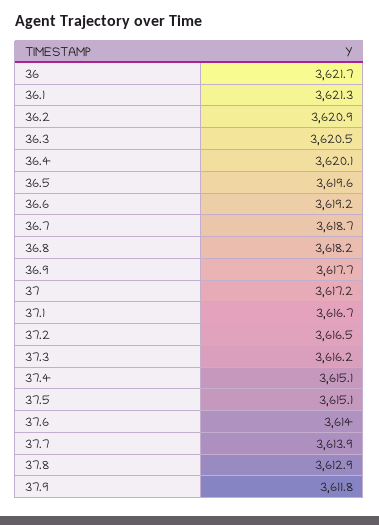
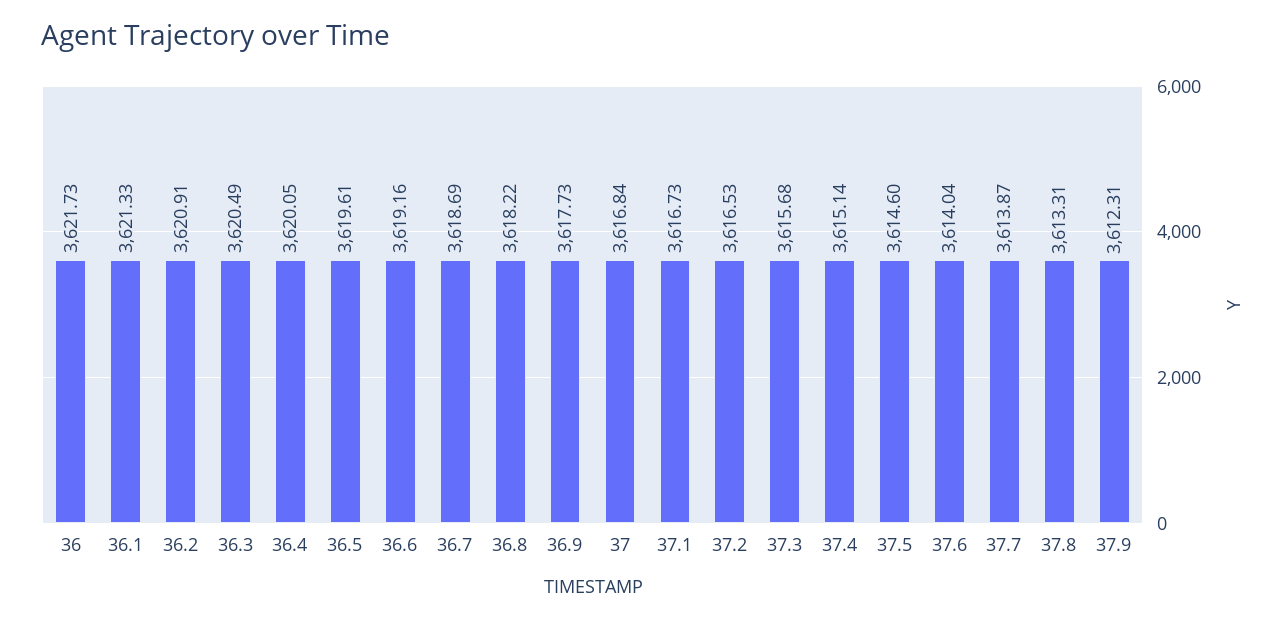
  {
    "36": 3621.73,
    "36.1": 3621.33,
    "36.2": 3620.91,
    "36.3": 3620.49,
    "36.4": 3620.05,
    "36.5": 3619.61,
    "36.6": 3619.16,
    "36.7": 3618.69,
    "36.8": 3618.22,
    "36.9": 3617.73,
-   "37": 3617.2,
+   "37": 3616.84,
    "37.1": 3616.73,
    "37.2": 3616.53,
-   "37.3": 3616.2,
+   "37.3": 3615.68,
    "37.4": 3615.14,
-   "37.5": 3615.1,
+   "37.5": 3614.6,
    "37.6": 3614.04,
    "37.7": 3613.87,
-   "37.8": 3612.9,
+   "37.8": 3613.31,
-   "37.9": 3611.8
+   "37.9": 3612.31
  }

